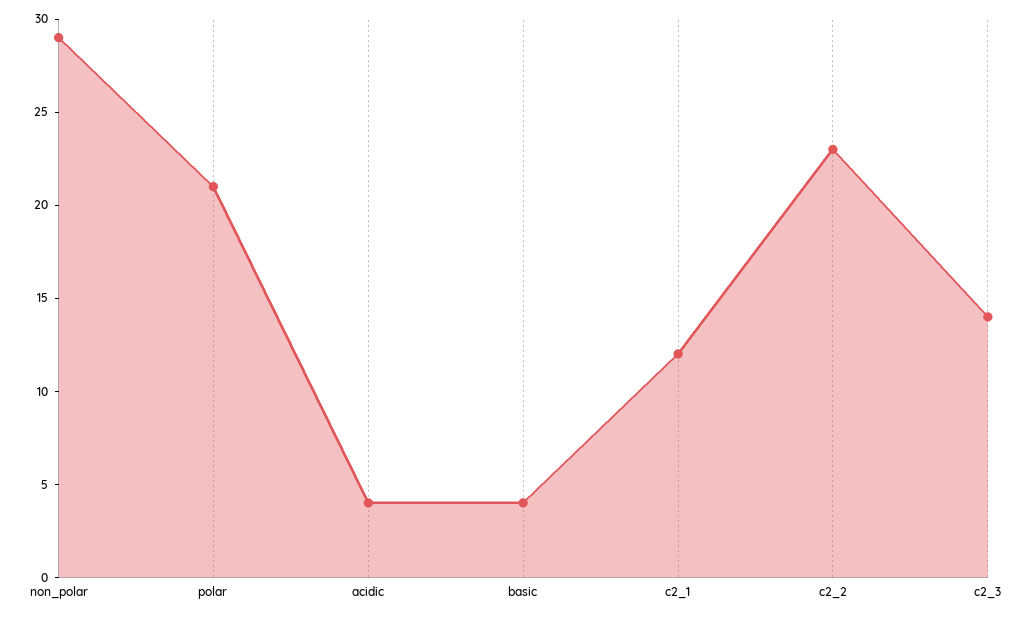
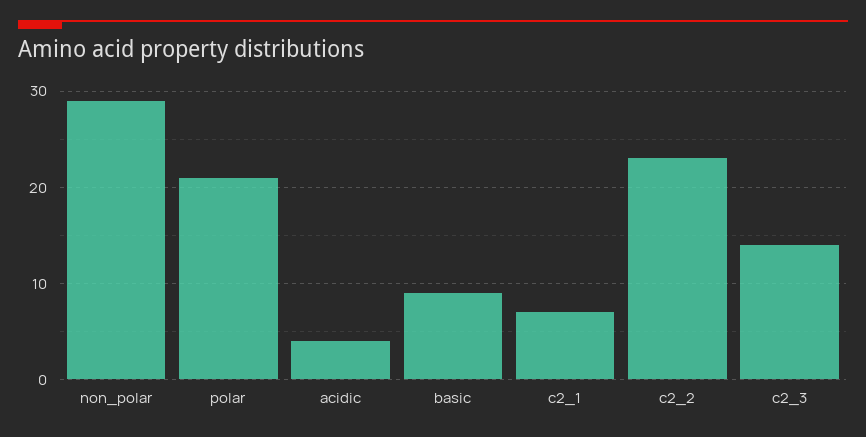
  {
    "non_polar": 29,
    "polar": 21,
    "acidic": 4,
-   "basic": 4,
+   "basic": 9,
-   "c2_1": 12,
+   "c2_1": 7,
    "c2_2": 23,
    "c2_3": 14
  }

